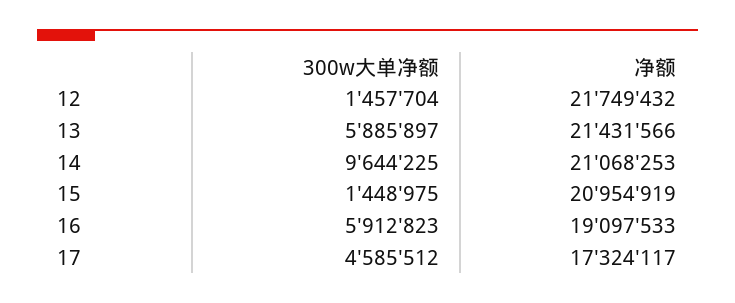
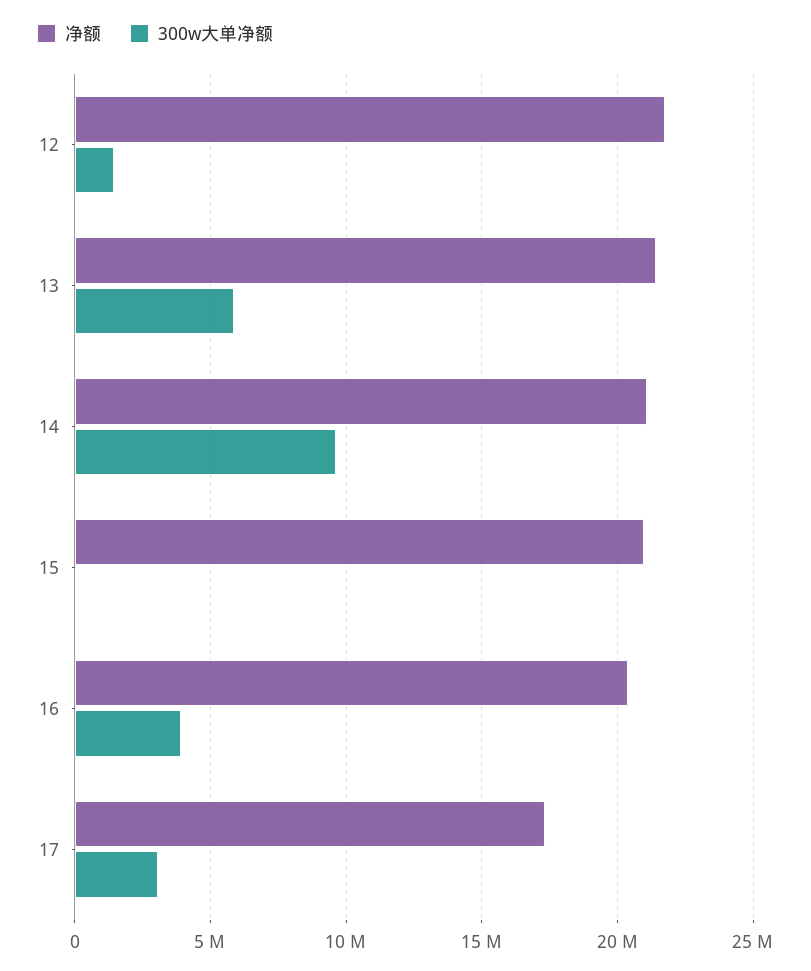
  {
    "300w大单净额": {
      "12": 1457704,
      "13": 5885897,
      "14": 9644225,
-     "15": 1448975,
+     "15": 0,
-     "16": 5912823,
+     "16": 4000000,
-     "17": 4585512
+     "17": 3000000
    },
    "净额": {
      "12": 21749432,
      "13": 21431566,
      "14": 21068253,
      "15": 20954919,
-     "16": 19097533,
+     "16": 20500000,
      "17": 17324117
    }
  }

